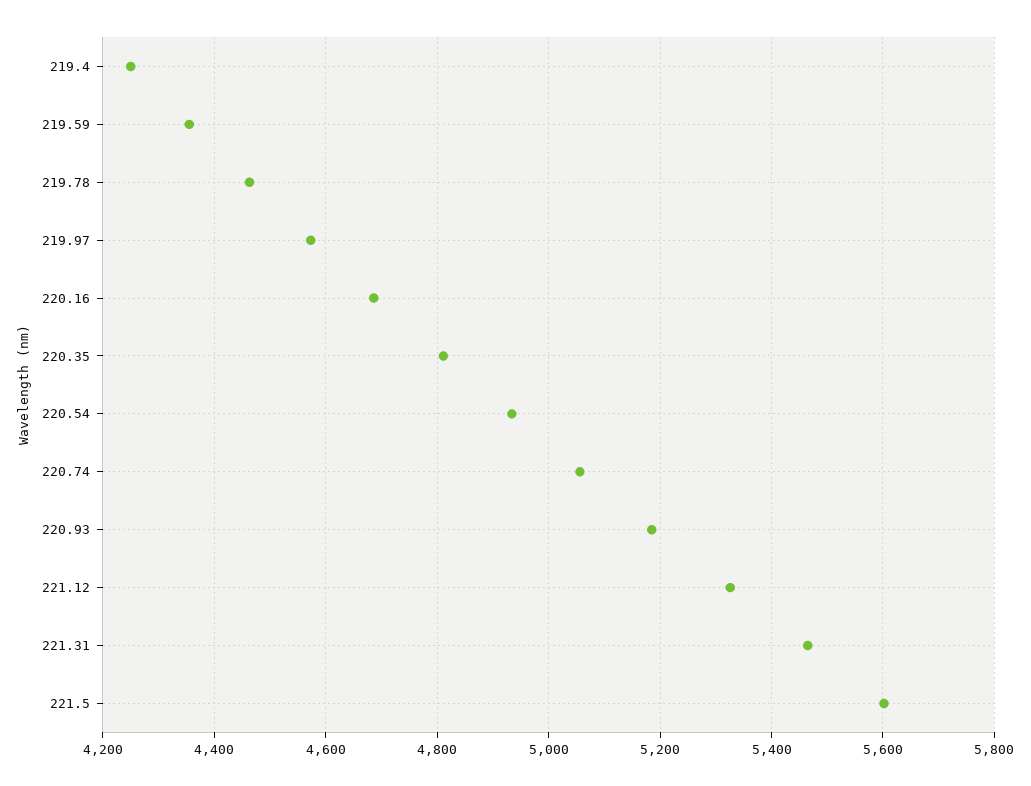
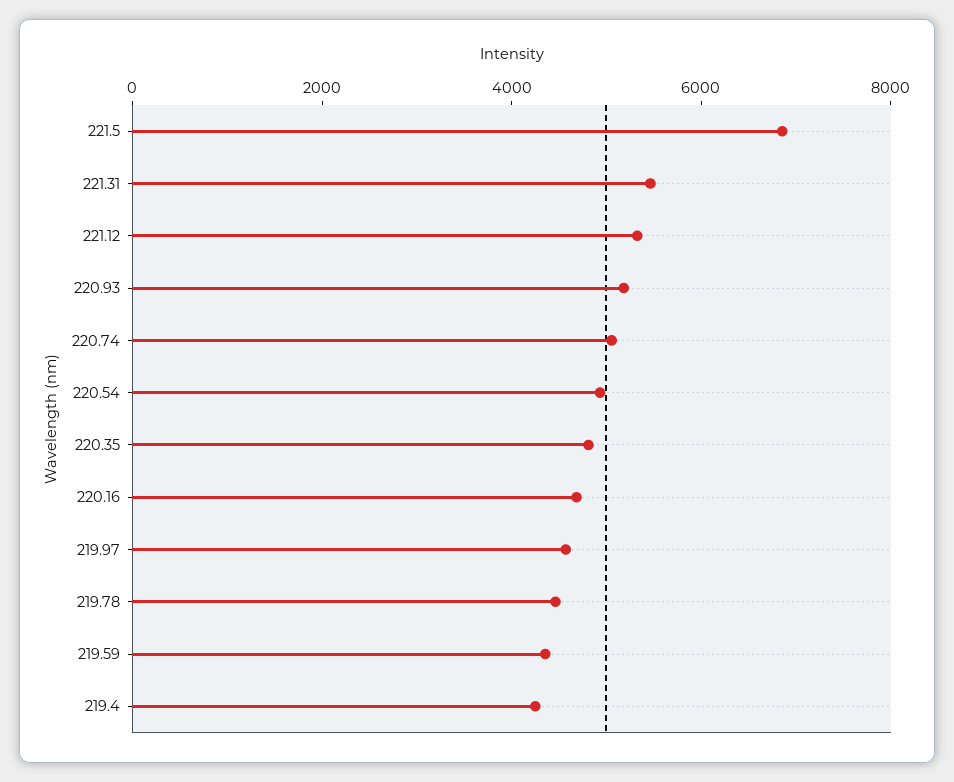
  {
    "219.4": 4260,
    "219.59": 4360,
    "219.78": 4460,
    "219.97": 4580,
    "220.16": 4680,
    "220.35": 4820,
    "220.54": 4940,
    "220.74": 5060,
    "220.93": 5180,
    "221.12": 5320,
    "221.31": 5460,
-   "221.5": 5600
+   "221.5": 7000
  }

